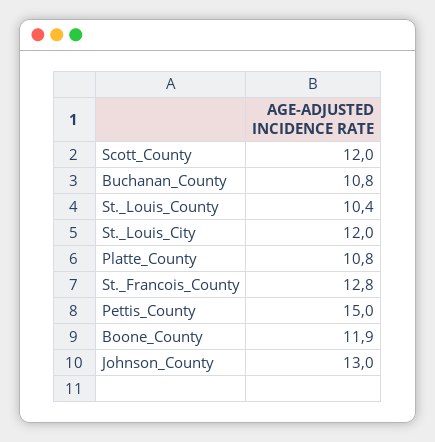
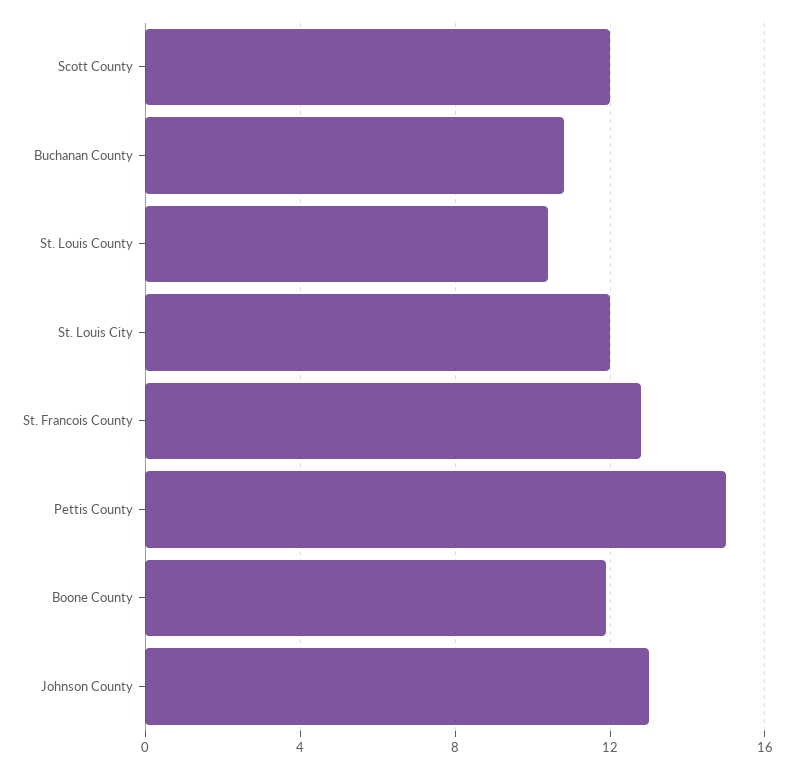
  {
    "Scott_County": 12,
    "Buchanan_County": 10.8,
    "St._Louis_County": 10.4,
    "St._Louis_City": 12,
-   "Platte_County": 10.8,
    "St._Francois_County": 12.8,
    "Pettis_County": 15,
    "Boone_County": 11.9,
    "Johnson_County": 13
  }

